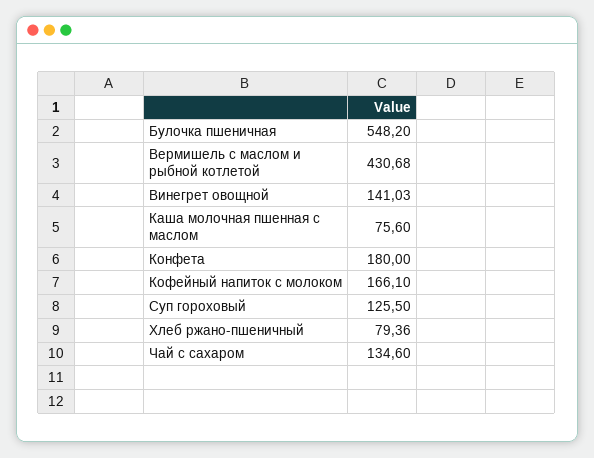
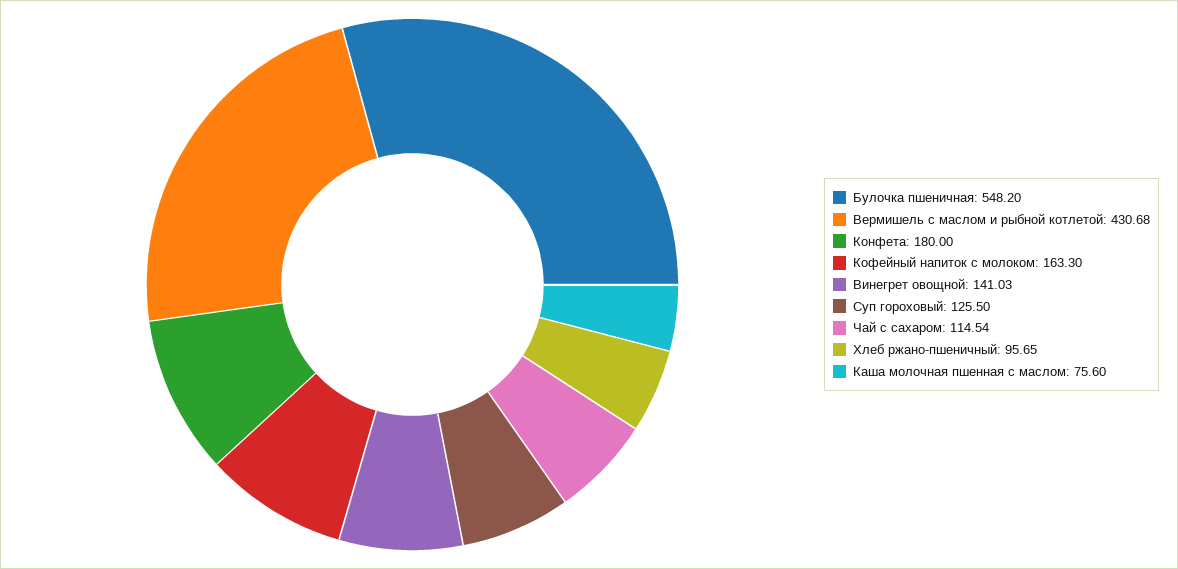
  {
    "Булочка пшеничная": 548.2,
    "Вермишель с маслом и рыбной котлетой": 430.68,
    "Винегрет овощной": 141.03,
    "Каша молочная пшенная с маслом": 75.6,
    "Конфета": 180,
-   "Кофейный напиток с молоком": 166.1,
+   "Кофейный напиток с молоком": 163.3,
    "Суп гороховый": 125.5,
-   "Хлеб ржано-пшеничный": 79.36,
+   "Хлеб ржано-пшеничный": 95.65,
-   "Чай с сахаром": 134.6
+   "Чай с сахаром": 114.54
  }

